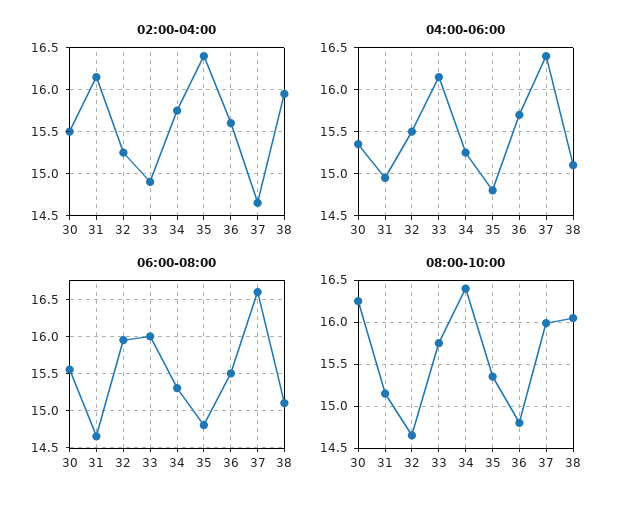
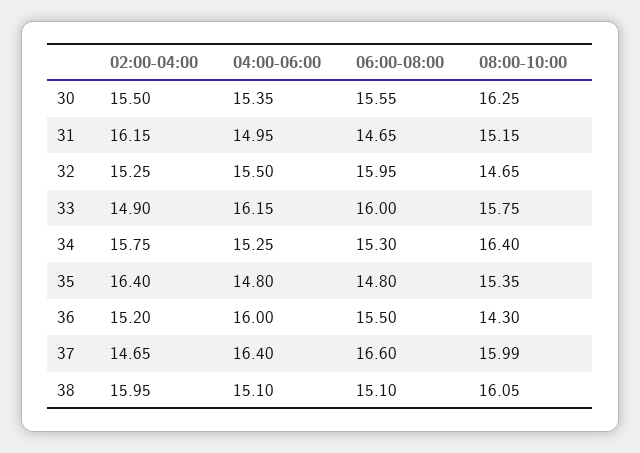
  {
    "02:00-04:00": {
      "30": 15.5,
      "31": 16.15,
      "32": 15.25,
      "33": 14.9,
      "34": 15.75,
      "35": 16.4,
-     "36": 15.6,
+     "36": 15.2,
      "37": 14.65,
      "38": 15.95
    },
    "04:00-06:00": {
      "30": 15.35,
      "31": 14.95,
      "32": 15.5,
      "33": 16.15,
      "34": 15.25,
      "35": 14.8,
-     "36": 15.7,
+     "36": 16,
      "37": 16.4,
      "38": 15.1
    },
    "06:00-08:00": {
      "30": 15.55,
      "31": 14.65,
      "32": 15.95,
      "33": 16,
      "34": 15.3,
      "35": 14.8,
      "36": 15.5,
      "37": 16.6,
      "38": 15.1
    },
    "08:00-10:00": {
      "30": 16.25,
      "31": 15.15,
      "32": 14.65,
      "33": 15.75,
      "34": 16.4,
      "35": 15.35,
-     "36": 14.8,
+     "36": 14.3,
      "37": 15.99,
      "38": 16.05
    }
  }

